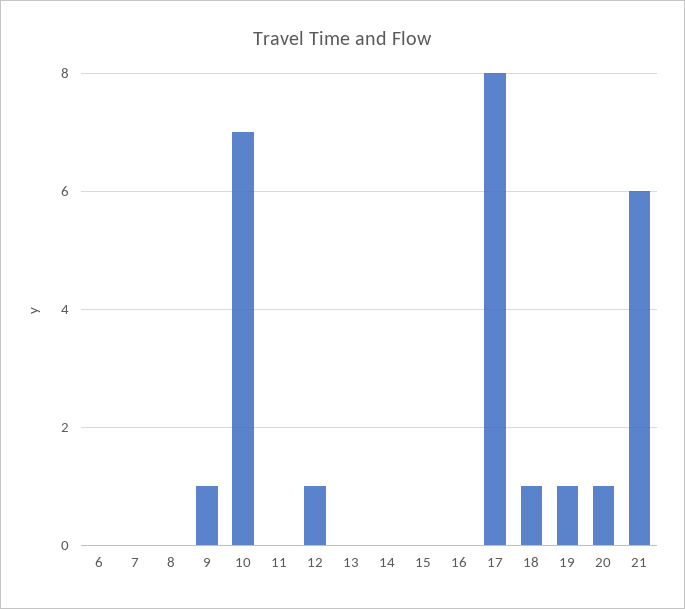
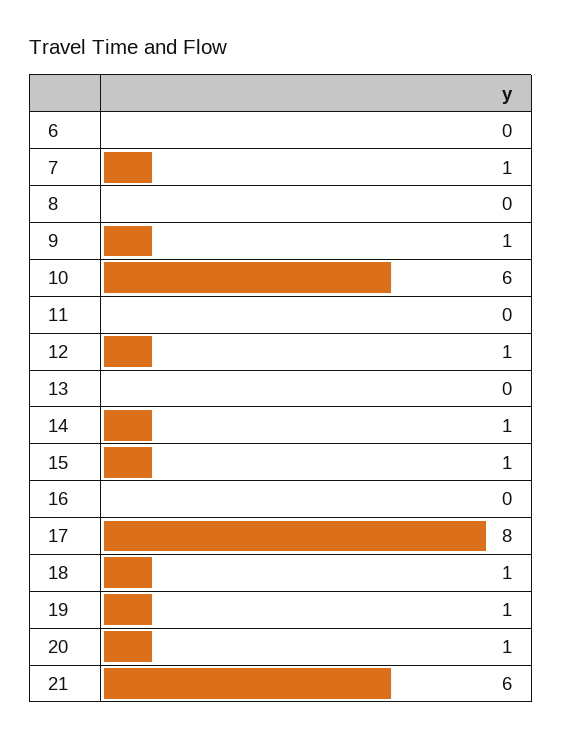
  {
    "6": 0,
-   "7": 0,
+   "7": 1,
    "8": 0,
    "9": 1,
-   "10": 7,
+   "10": 6,
    "11": 0,
    "12": 1,
    "13": 0,
-   "14": 0,
+   "14": 1,
-   "15": 0,
+   "15": 1,
    "16": 0,
    "17": 8,
    "18": 1,
    "19": 1,
    "20": 1,
    "21": 6
  }

